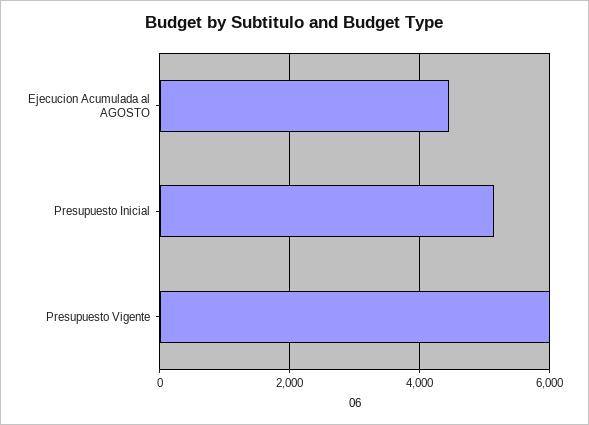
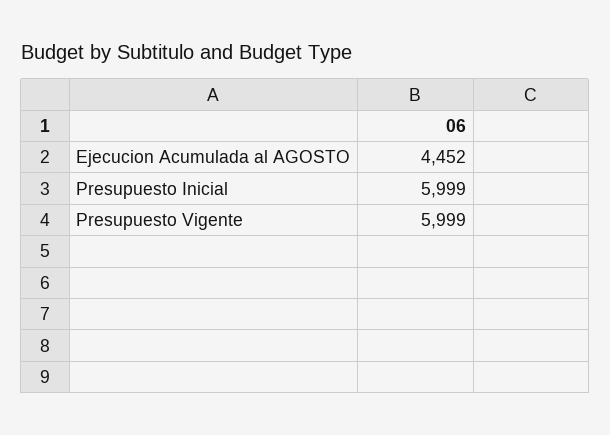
  {
    "Ejecucion Acumulada al AGOSTO": 4452,
-   "Presupuesto Inicial": 5200,
+   "Presupuesto Inicial": 5999,
    "Presupuesto Vigente": 5999
  }

